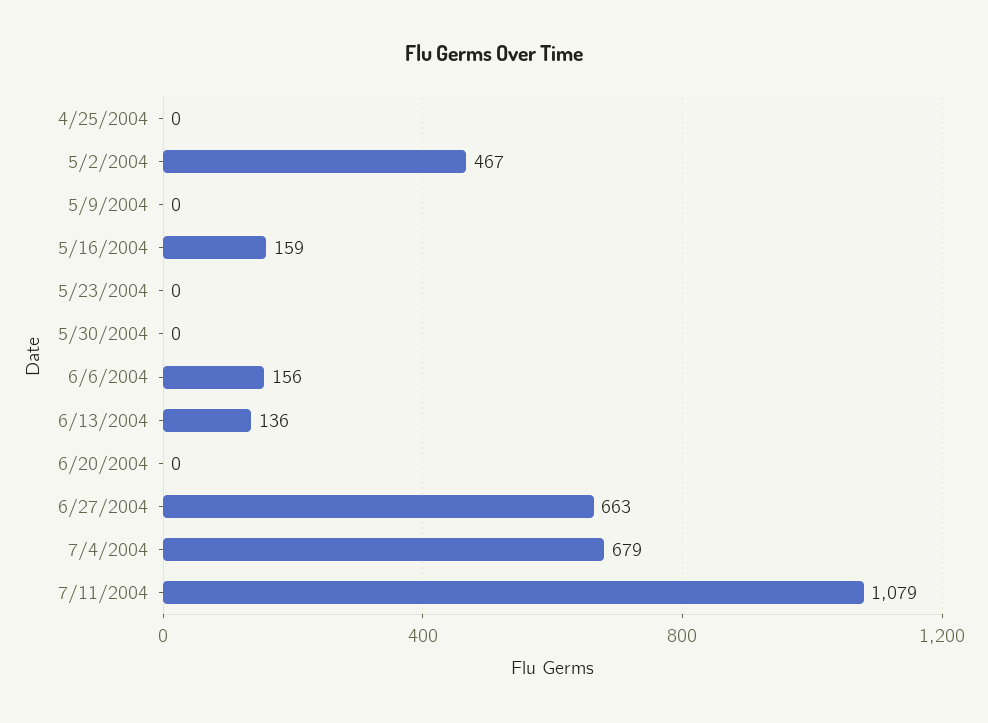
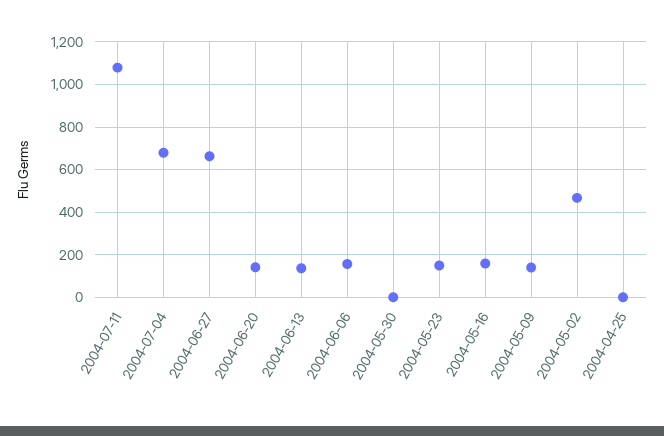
  {
    "4/25/2004": 0,
    "5/2/2004": 467,
-   "5/9/2004": 0,
+   "5/9/2004": 150,
    "5/16/2004": 159,
-   "5/23/2004": 0,
+   "5/23/2004": 150,
    "5/30/2004": 0,
    "6/6/2004": 156,
    "6/13/2004": 136,
-   "6/20/2004": 0,
+   "6/20/2004": 150,
    "6/27/2004": 663,
    "7/4/2004": 679,
    "7/11/2004": 1079
  }

